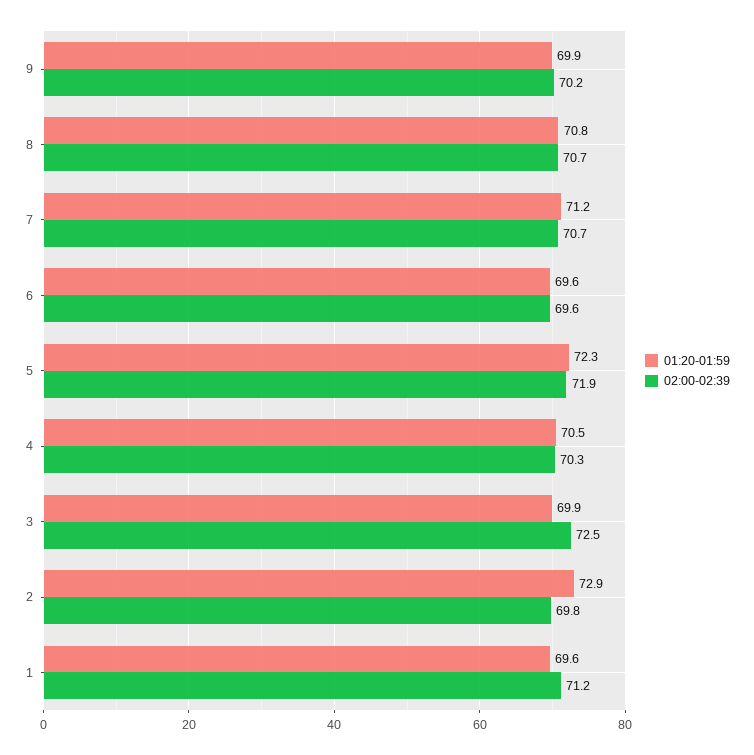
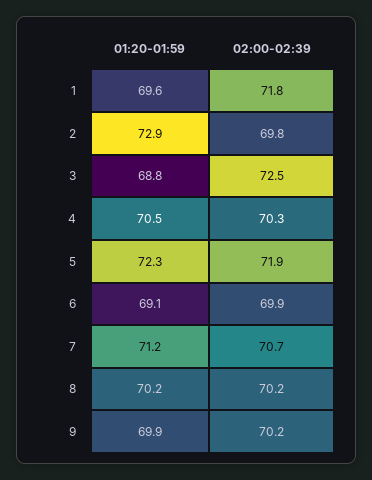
  {
    "01:20-01:59": {
      "9": 69.9,
-     "8": 70.8,
+     "8": 70.2,
      "7": 71.2,
-     "6": 69.6,
+     "6": 69.1,
      "5": 72.3,
      "4": 70.5,
-     "3": 69.9,
+     "3": 68.8,
      "2": 72.9,
      "1": 69.6
    },
    "02:00-02:39": {
      "9": 70.2,
-     "8": 70.7,
+     "8": 70.2,
      "7": 70.7,
-     "6": 69.6,
+     "6": 69.9,
      "5": 71.9,
      "4": 70.3,
      "3": 72.5,
      "2": 69.8,
-     "1": 71.2
+     "1": 71.8
    }
  }

